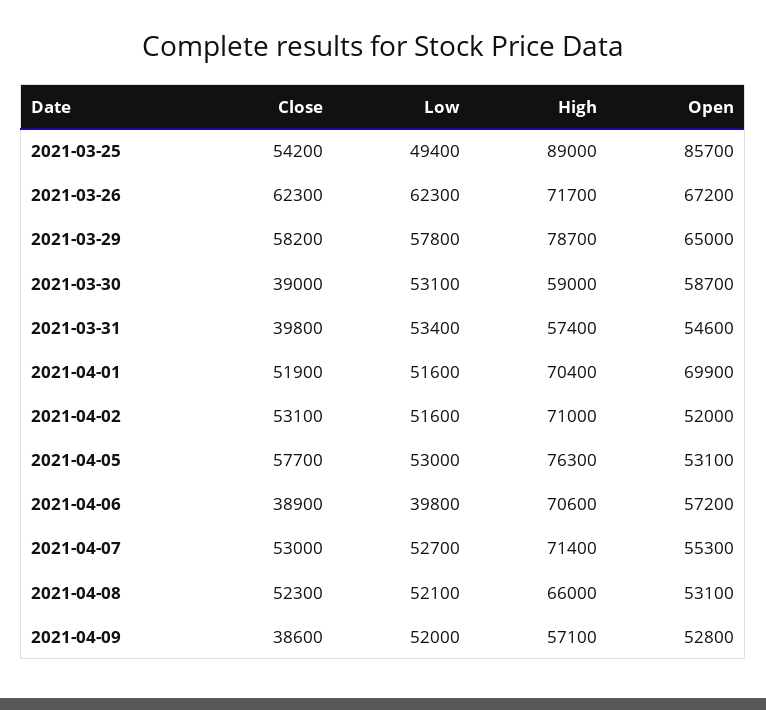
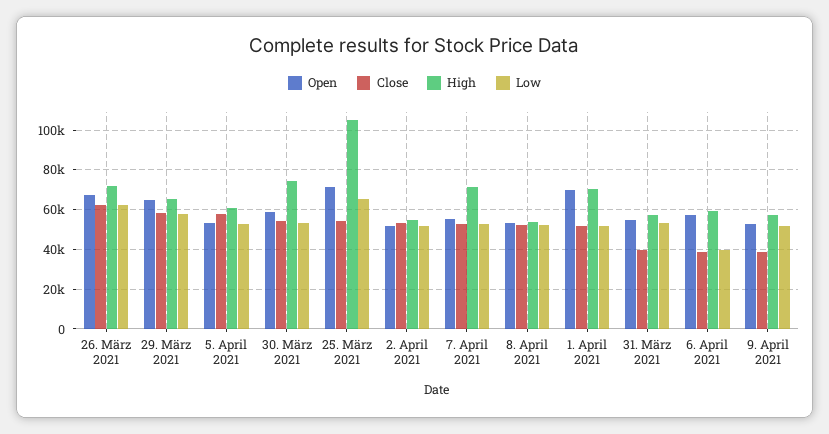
  {
    "Close": {
      "2021-03-25": 54200,
      "2021-03-26": 62300,
      "2021-03-29": 58200,
-     "2021-03-30": 39000,
+     "2021-03-30": 55000,
      "2021-03-31": 39800,
      "2021-04-01": 51900,
      "2021-04-02": 53100,
      "2021-04-05": 57700,
      "2021-04-06": 38900,
      "2021-04-07": 53000,
      "2021-04-08": 52300,
      "2021-04-09": 38600
    },
    "Low": {
-     "2021-03-25": 49400,
+     "2021-03-25": 65000,
      "2021-03-26": 62300,
      "2021-03-29": 57800,
      "2021-03-30": 53100,
      "2021-03-31": 53400,
      "2021-04-01": 51600,
      "2021-04-02": 51600,
      "2021-04-05": 53000,
      "2021-04-06": 39800,
      "2021-04-07": 52700,
      "2021-04-08": 52100,
      "2021-04-09": 52000
    },
    "High": {
-     "2021-03-25": 89000,
+     "2021-03-25": 105000,
      "2021-03-26": 71700,
-     "2021-03-29": 78700,
+     "2021-03-29": 65000,
-     "2021-03-30": 59000,
+     "2021-03-30": 75000,
      "2021-03-31": 57400,
      "2021-04-01": 70400,
-     "2021-04-02": 71000,
+     "2021-04-02": 55000,
-     "2021-04-05": 76300,
+     "2021-04-05": 60000,
-     "2021-04-06": 70600,
+     "2021-04-06": 60000,
      "2021-04-07": 71400,
-     "2021-04-08": 66000,
+     "2021-04-08": 55000,
      "2021-04-09": 57100
    },
    "Open": {
-     "2021-03-25": 85700,
+     "2021-03-25": 70000,
      "2021-03-26": 67200,
      "2021-03-29": 65000,
      "2021-03-30": 58700,
      "2021-03-31": 54600,
      "2021-04-01": 69900,
      "2021-04-02": 52000,
      "2021-04-05": 53100,
      "2021-04-06": 57200,
      "2021-04-07": 55300,
      "2021-04-08": 53100,
      "2021-04-09": 52800
    }
  }

